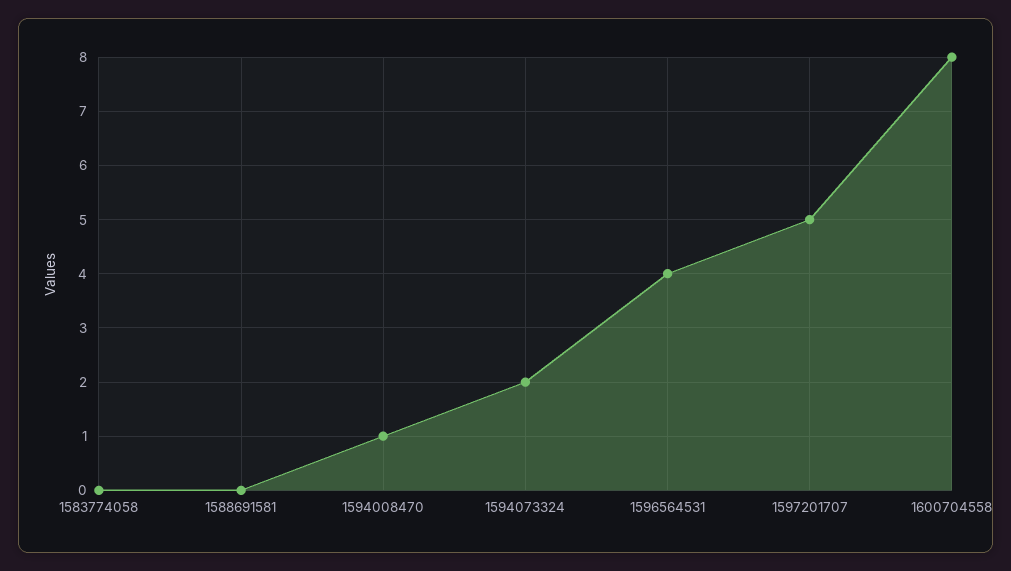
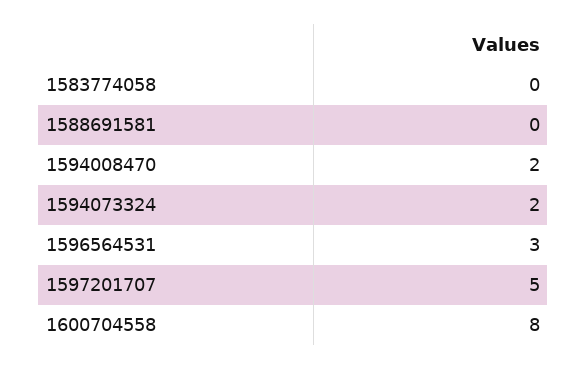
  {
    "1583774058": 0,
    "1588691581": 0,
-   "1594008470": 1,
+   "1594008470": 2,
    "1594073324": 2,
-   "1596564531": 4,
+   "1596564531": 3,
    "1597201707": 5,
    "1600704558": 8
  }

